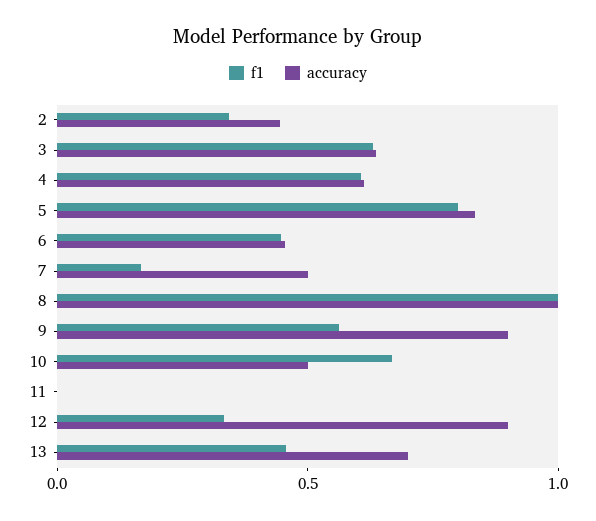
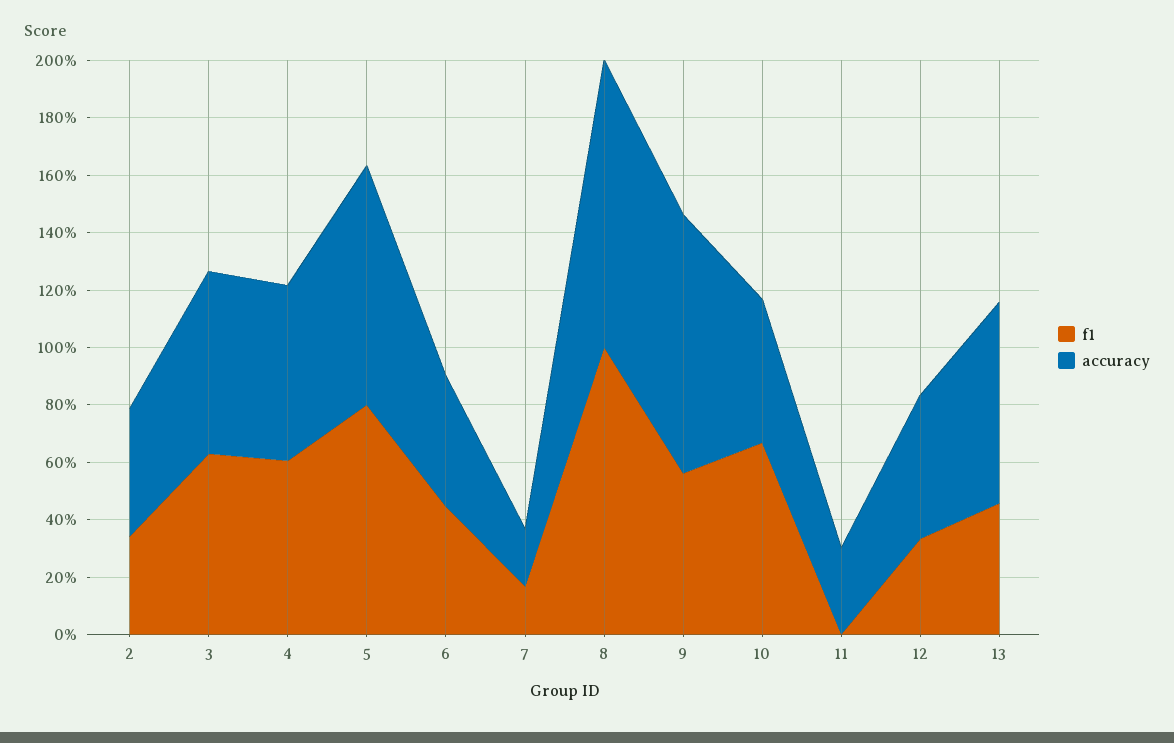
  {
    "f1": {
      "2": 0.35,
      "3": 0.65,
      "4": 0.6,
      "5": 0.8,
      "6": 0.45,
      "7": 0.15,
      "8": 1,
      "9": 0.55,
      "10": 0.65,
      "11": 0,
      "12": 0.35,
      "13": 0.45
    },
    "accuracy": {
      "2": 0.45,
      "3": 0.65,
      "4": 0.6,
      "5": 0.85,
      "6": 0.45,
-     "7": 0.5,
+     "7": 0.2,
      "8": 1,
      "9": 0.9,
      "10": 0.5,
-     "11": 0,
+     "11": 0.3,
-     "12": 0.9,
+     "12": 0.5,
      "13": 0.7
    }
  }

